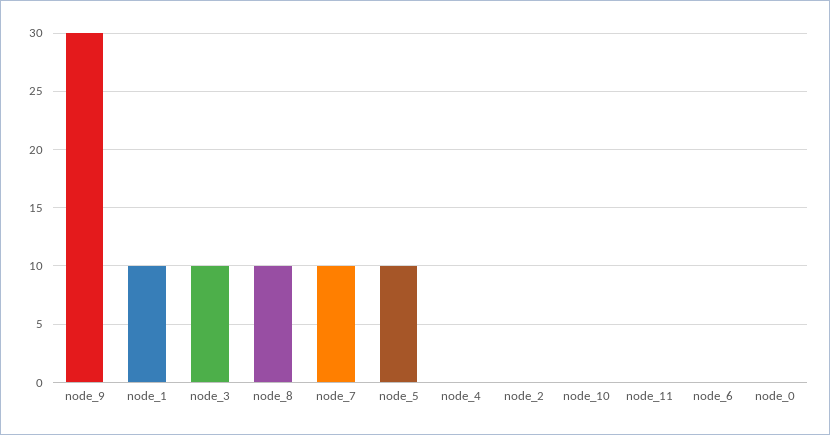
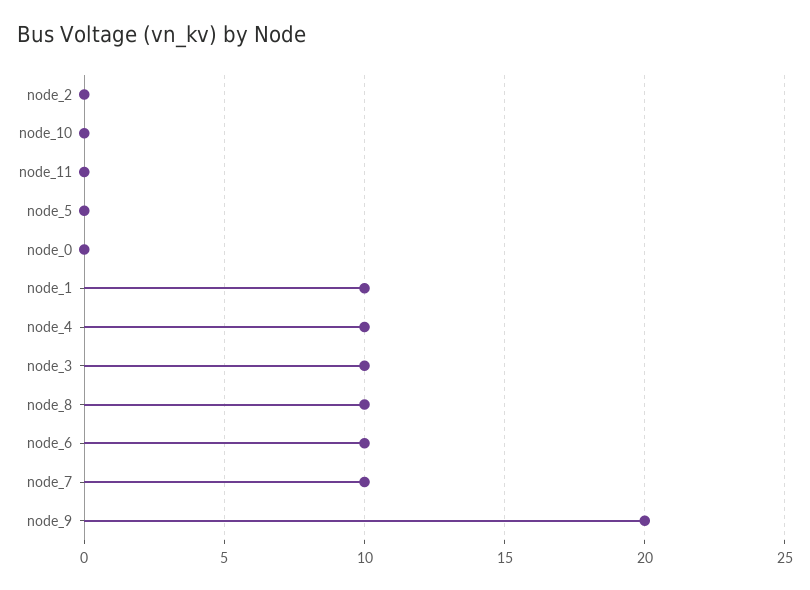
  {
-   "node_9": 30,
+   "node_9": 20,
    "node_1": 10,
    "node_3": 10,
    "node_8": 10,
    "node_7": 10,
-   "node_5": 10,
+   "node_5": 0,
-   "node_4": 0,
+   "node_4": 10,
    "node_2": 0,
    "node_10": 0,
    "node_11": 0,
-   "node_6": 0,
+   "node_6": 10,
    "node_0": 0
  }

